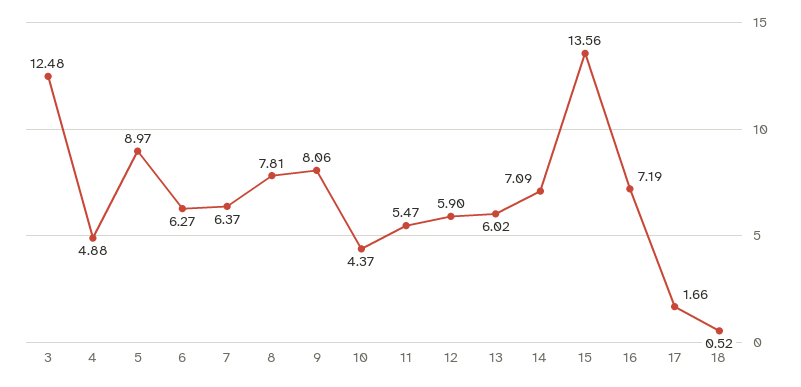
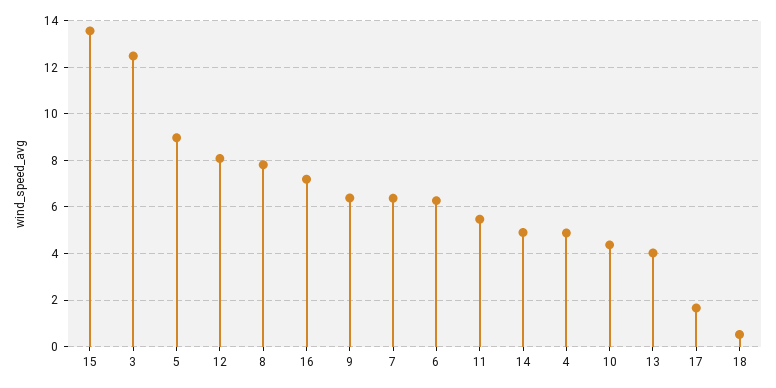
  {
    "3": 12.48,
    "4": 4.88,
    "5": 8.97,
    "6": 6.27,
    "7": 6.37,
    "8": 7.81,
-   "9": 8.06,
+   "9": 6.5,
    "10": 4.37,
    "11": 5.47,
-   "12": 5.9,
+   "12": 8,
-   "13": 6.02,
+   "13": 4,
-   "14": 7.09,
+   "14": 5,
    "15": 13.56,
    "16": 7.19,
    "17": 1.66,
    "18": 0.52
  }

